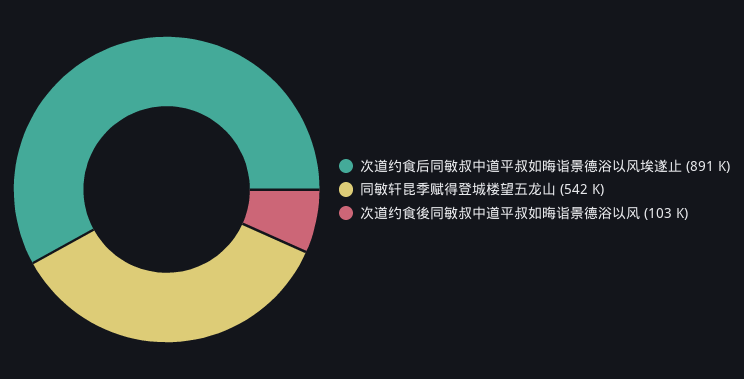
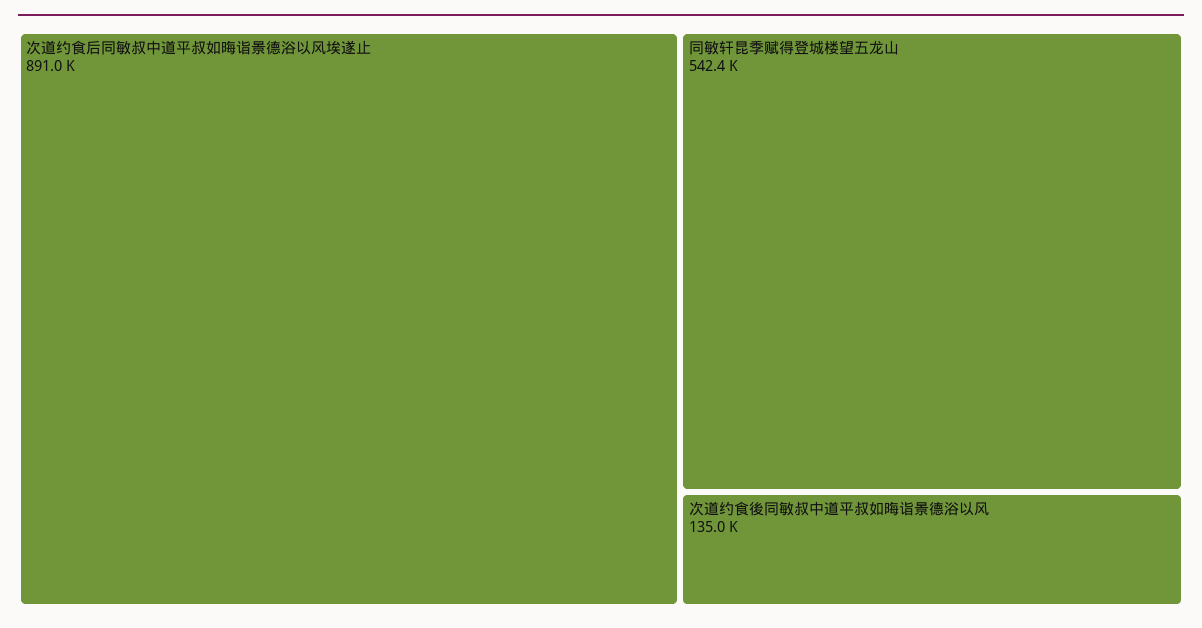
  {
    "次道约食后同敏叔中道平叔如晦诣景德浴以风埃遂止": 891000,
    "同敏轩昆季赋得登城楼望五龙山": 542400,
-   "次道约食後同敏叔中道平叔如晦诣景德浴以风": 103000
+   "次道约食後同敏叔中道平叔如晦诣景德浴以风": 135000
  }

